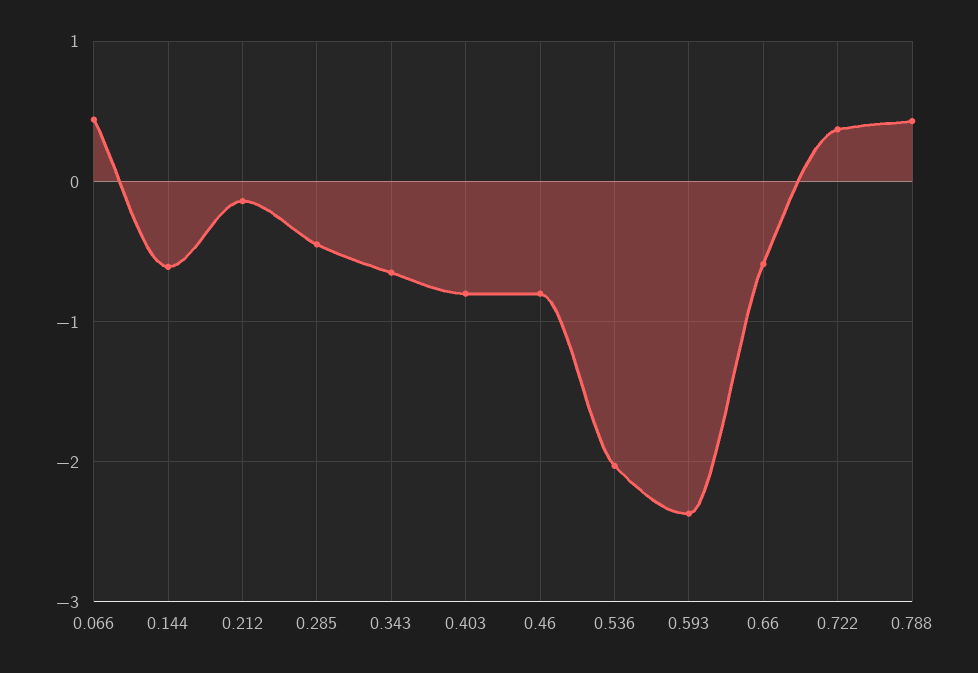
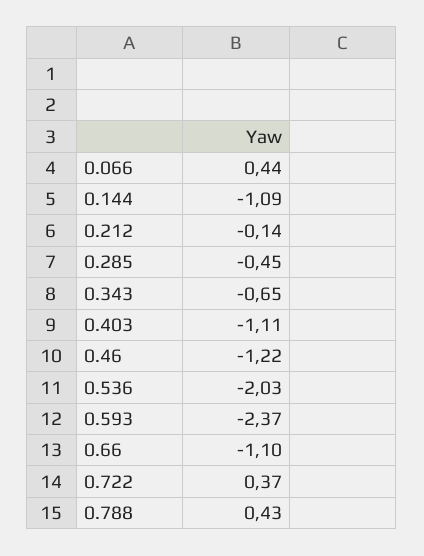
  {
    "0.066": 0.44,
-   "0.144": -0.6,
+   "0.144": -1.09,
    "0.212": -0.14,
    "0.285": -0.45,
    "0.343": -0.65,
-   "0.403": -0.8,
+   "0.403": -1.11,
-   "0.46": -0.8,
+   "0.46": -1.22,
    "0.536": -2.03,
    "0.593": -2.37,
-   "0.66": -0.6,
+   "0.66": -1.1,
    "0.722": 0.37,
    "0.788": 0.43
  }

